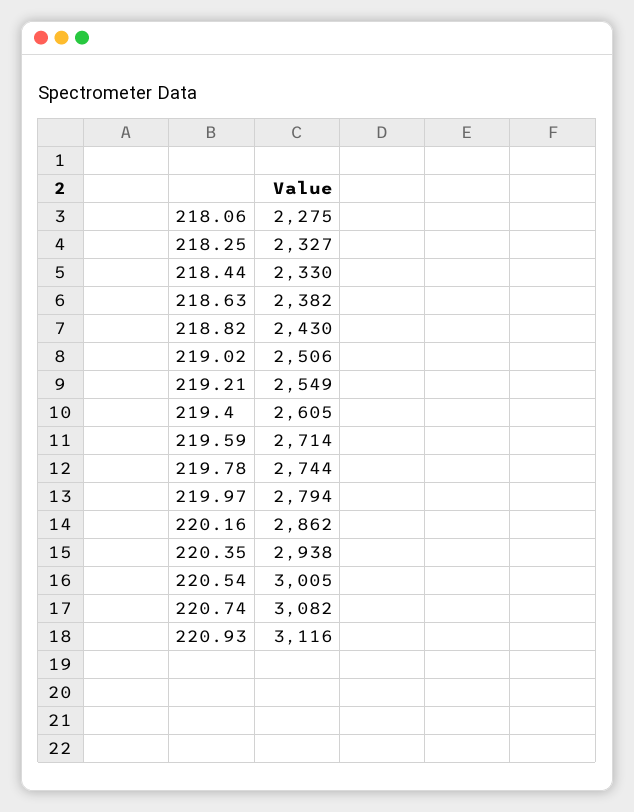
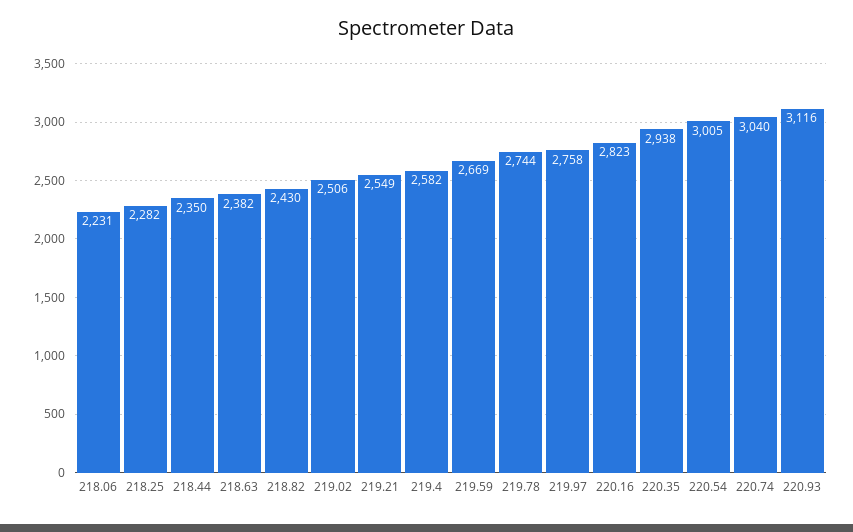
  {
-   "218.06": 2275,
+   "218.06": 2231,
-   "218.25": 2327,
+   "218.25": 2282,
-   "218.44": 2330,
+   "218.44": 2350,
    "218.63": 2382,
    "218.82": 2430,
    "219.02": 2506,
    "219.21": 2549,
-   "219.4": 2605,
+   "219.4": 2582,
-   "219.59": 2714,
+   "219.59": 2669,
    "219.78": 2744,
-   "219.97": 2794,
+   "219.97": 2758,
-   "220.16": 2862,
+   "220.16": 2823,
    "220.35": 2938,
    "220.54": 3005,
-   "220.74": 3082,
+   "220.74": 3040,
    "220.93": 3116
  }

